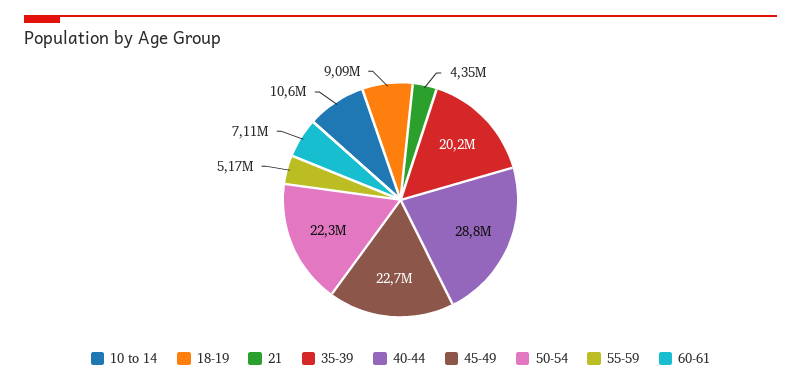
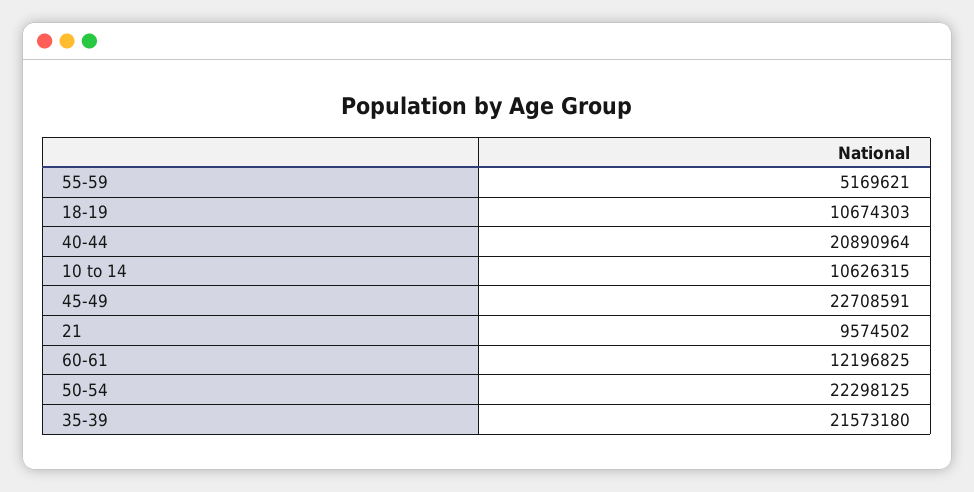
  {
    "10 to 14": 10626315,
-   "18-19": 9090000,
+   "18-19": 10674303,
-   "21": 4350000,
+   "21": 9574502,
-   "35-39": 20200000,
+   "35-39": 21573180,
-   "40-44": 28800000,
+   "40-44": 20890964,
    "45-49": 22708591,
    "50-54": 22298125,
    "55-59": 5169621,
-   "60-61": 7110000
+   "60-61": 12196825
  }

